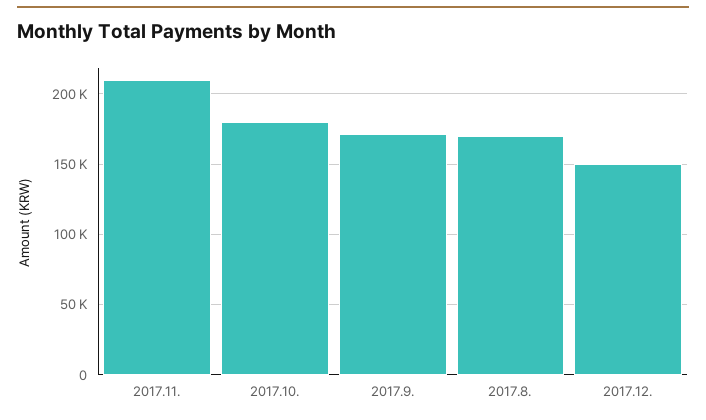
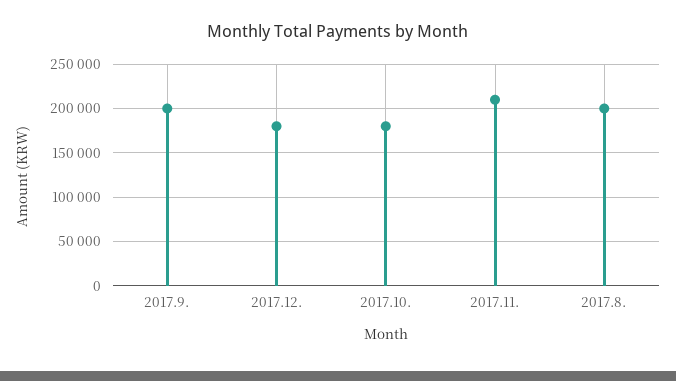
  {
    "2017.11.": 210000,
    "2017.10.": 180000,
-   "2017.9.": 170000,
+   "2017.9.": 200000,
-   "2017.8.": 170000,
+   "2017.8.": 200000,
-   "2017.12.": 150000
+   "2017.12.": 180000
  }

